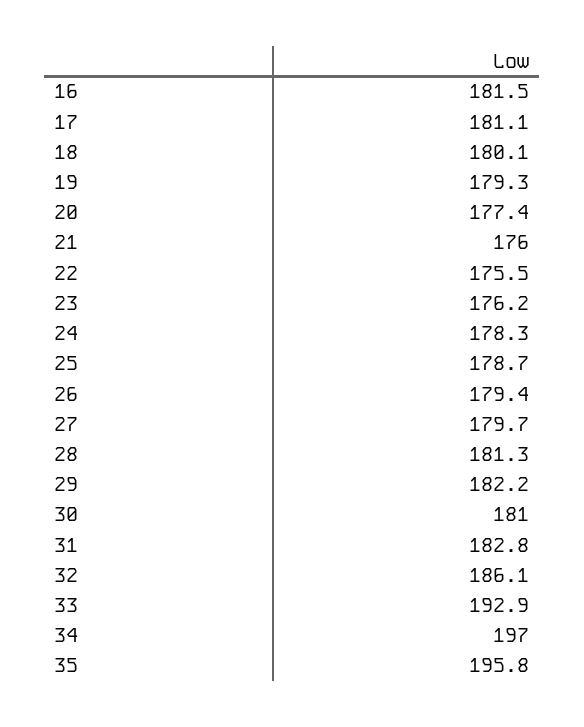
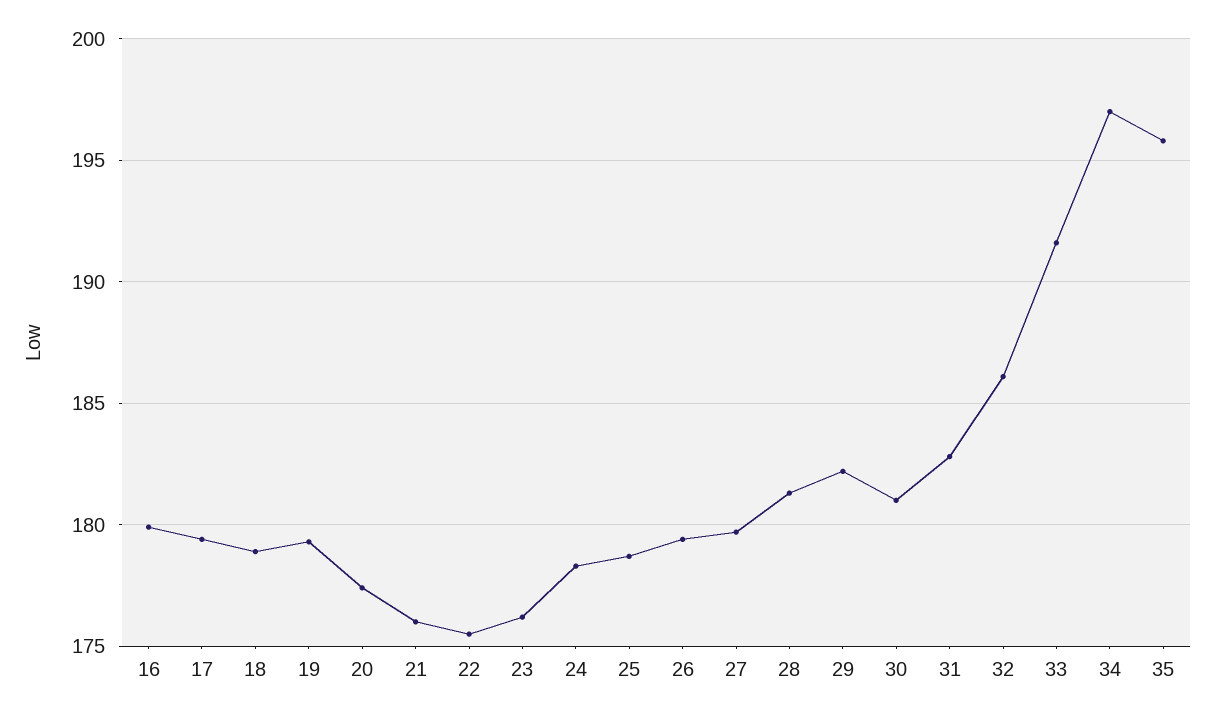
  {
-   "16": 181.5,
+   "16": 180,
-   "17": 181.1,
+   "17": 179.5,
-   "18": 180.1,
+   "18": 179,
    "19": 179.3,
    "20": 177.4,
    "21": 176,
    "22": 175.5,
    "23": 176.2,
    "24": 178.3,
    "25": 178.7,
    "26": 179.4,
    "27": 179.7,
    "28": 181.3,
    "29": 182.2,
    "30": 181,
    "31": 182.8,
    "32": 186.1,
-   "33": 192.9,
+   "33": 191.5,
    "34": 197,
    "35": 195.8
  }

